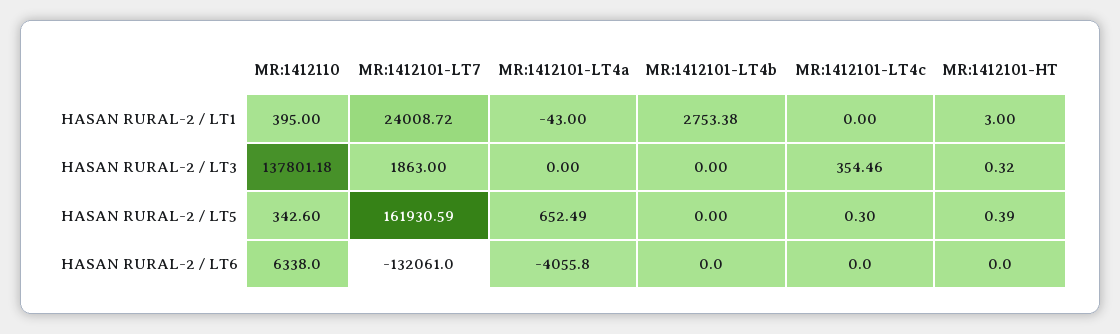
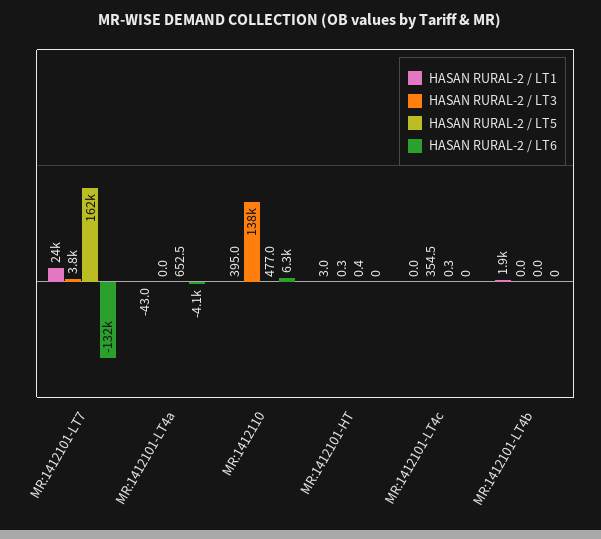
  {
    "HASAN RURAL-2 / LT1": {
      "MR:1412110": 395,
      "MR:1412101-LT7": 24008.72,
      "MR:1412101-LT4a": -43,
-     "MR:1412101-LT4b": 2753.38,
+     "MR:1412101-LT4b": 1900,
      "MR:1412101-LT4c": 0,
      "MR:1412101-HT": 3
    },
    "HASAN RURAL-2 / LT3": {
      "MR:1412110": 137801.18,
-     "MR:1412101-LT7": 1863,
+     "MR:1412101-LT7": 3800,
      "MR:1412101-LT4a": 0,
      "MR:1412101-LT4b": 0,
      "MR:1412101-LT4c": 354.46,
      "MR:1412101-HT": 0.32
    },
    "HASAN RURAL-2 / LT5": {
-     "MR:1412110": 342.6,
+     "MR:1412110": 477,
      "MR:1412101-LT7": 161930.59,
      "MR:1412101-LT4a": 652.49,
      "MR:1412101-LT4b": 0,
      "MR:1412101-LT4c": 0.3,
      "MR:1412101-HT": 0.39
    },
    "HASAN RURAL-2 / LT6": {
      "MR:1412110": 6338,
      "MR:1412101-LT7": -132061,
      "MR:1412101-LT4a": -4055.8,
      "MR:1412101-LT4b": 0,
      "MR:1412101-LT4c": 0,
      "MR:1412101-HT": 0
    }
  }

